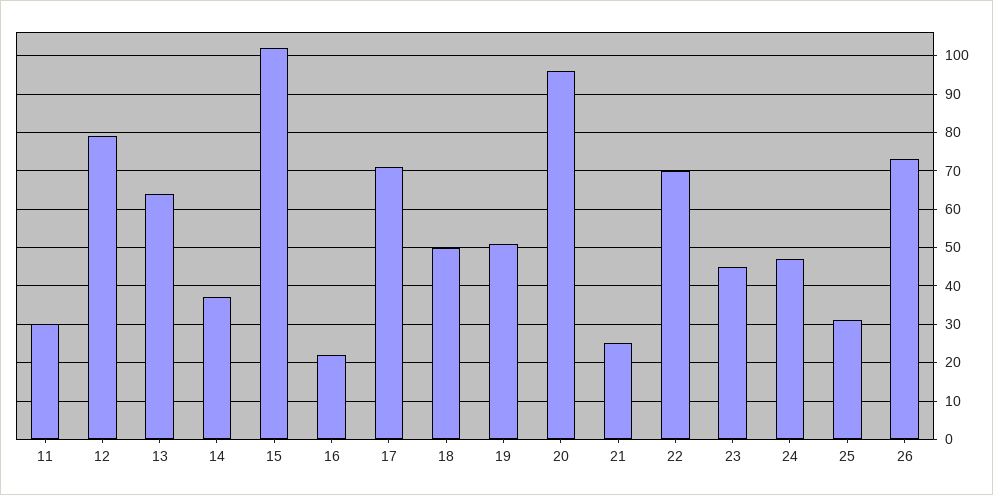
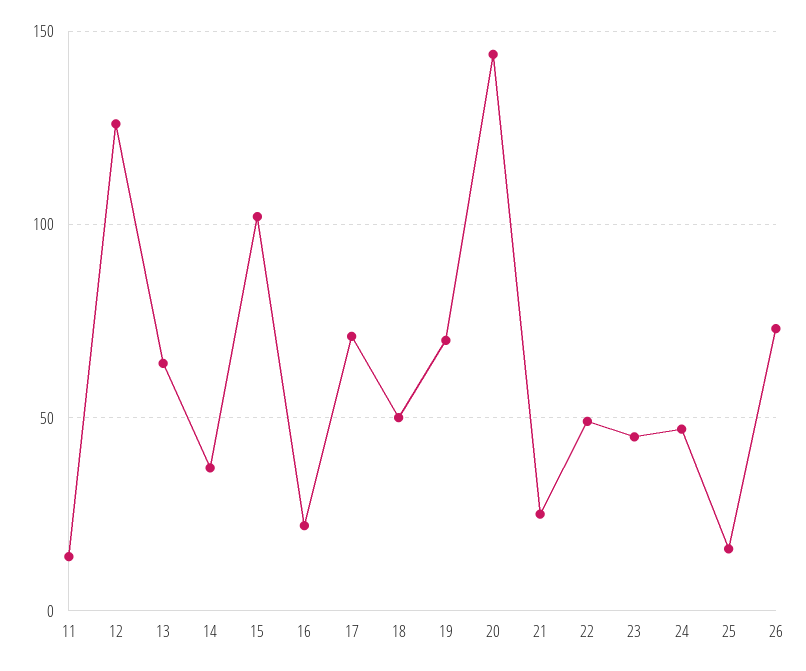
  {
-   "11": 30,
+   "11": 15,
-   "12": 80,
+   "12": 125,
    "13": 65,
    "14": 35,
    "15": 100,
    "16": 20,
    "17": 70,
    "18": 50,
-   "19": 50,
+   "19": 70,
-   "20": 95,
+   "20": 145,
    "21": 25,
-   "22": 70,
+   "22": 50,
    "23": 45,
    "24": 45,
-   "25": 30,
+   "25": 15,
    "26": 75
  }

